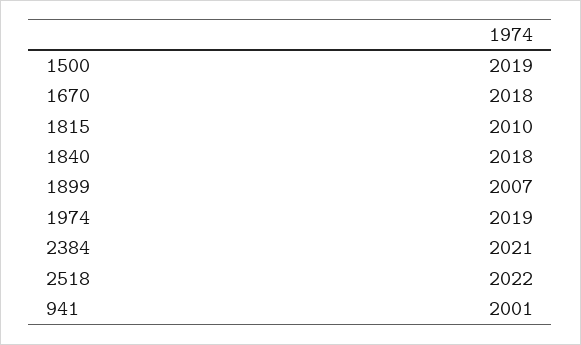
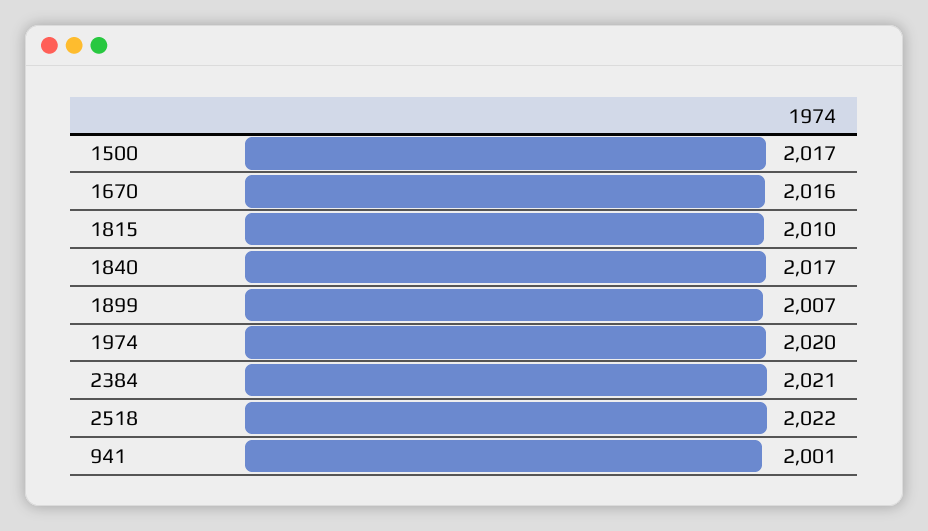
  {
-   "1500": 2019,
+   "1500": 2017,
-   "1670": 2018,
+   "1670": 2016,
    "1815": 2010,
-   "1840": 2018,
+   "1840": 2017,
    "1899": 2007,
-   "1974": 2019,
+   "1974": 2020,
    "2384": 2021,
    "2518": 2022,
    "941": 2001
  }

